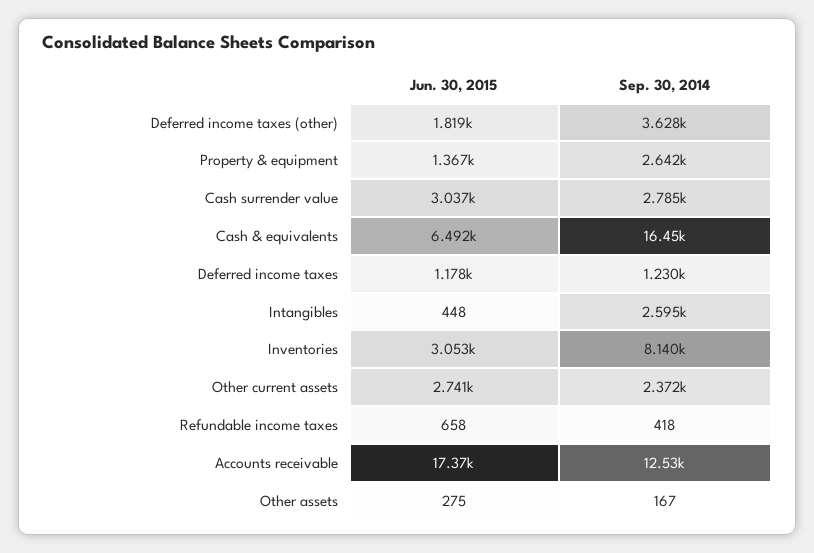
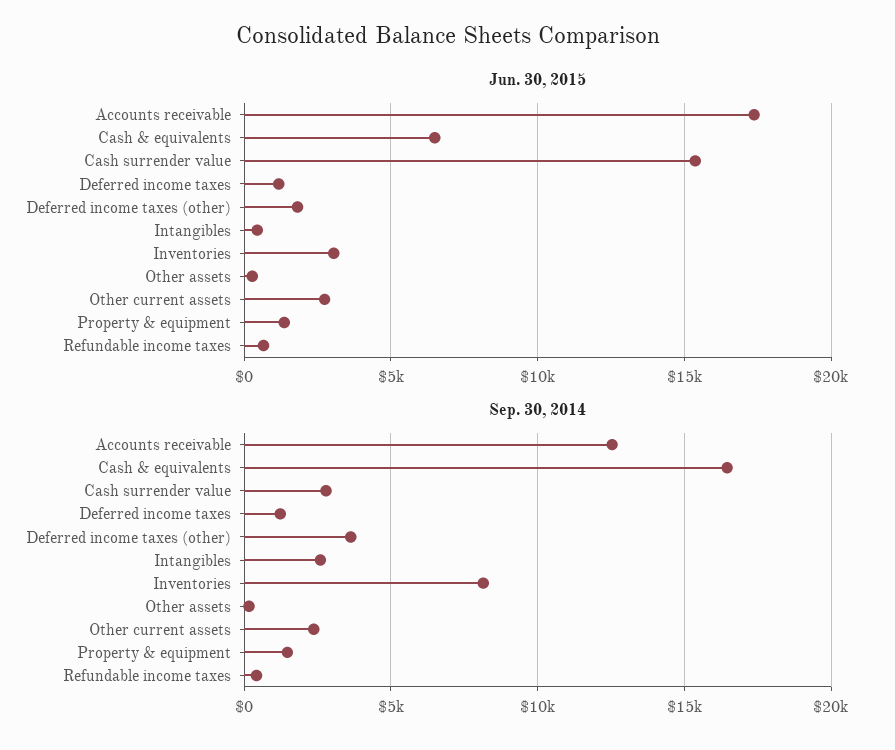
  {
    "Jun. 30, 2015": {
      "Deferred income taxes (other)": 1819,
      "Property & equipment": 1367,
-     "Cash surrender value": 3037,
+     "Cash surrender value": 15500,
      "Cash & equivalents": 6492,
      "Deferred income taxes": 1178,
      "Intangibles": 448,
      "Inventories": 3053,
      "Other current assets": 2741,
      "Refundable income taxes": 658,
      "Accounts receivable": 17370,
      "Other assets": 275
    },
    "Sep. 30, 2014": {
      "Deferred income taxes (other)": 3628,
-     "Property & equipment": 2642,
+     "Property & equipment": 1500,
      "Cash surrender value": 2785,
      "Cash & equivalents": 16450,
      "Deferred income taxes": 1230,
      "Intangibles": 2595,
      "Inventories": 8140,
      "Other current assets": 2372,
      "Refundable income taxes": 418,
      "Accounts receivable": 12530,
      "Other assets": 167
    }
  }

